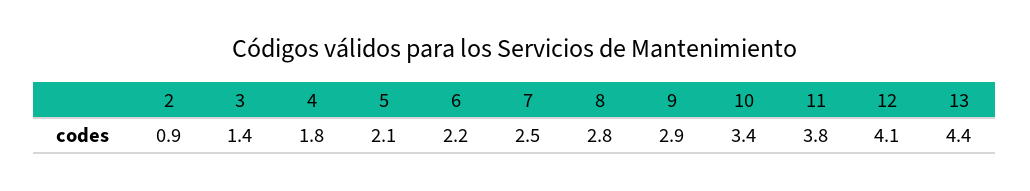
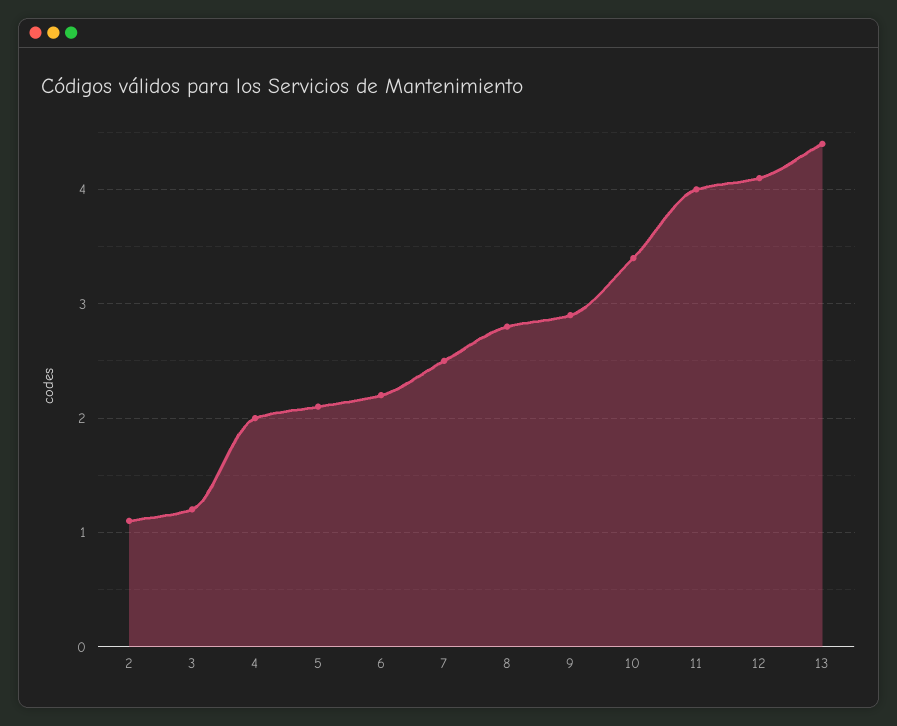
  {
-   "2": 0.9,
+   "2": 1.1,
-   "3": 1.4,
+   "3": 1.2,
-   "4": 1.8,
+   "4": 2,
    "5": 2.1,
    "6": 2.2,
    "7": 2.5,
    "8": 2.8,
    "9": 2.9,
    "10": 3.4,
-   "11": 3.8,
+   "11": 4,
    "12": 4.1,
    "13": 4.4
  }

